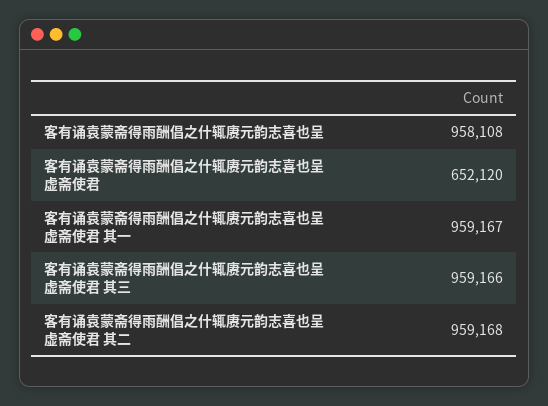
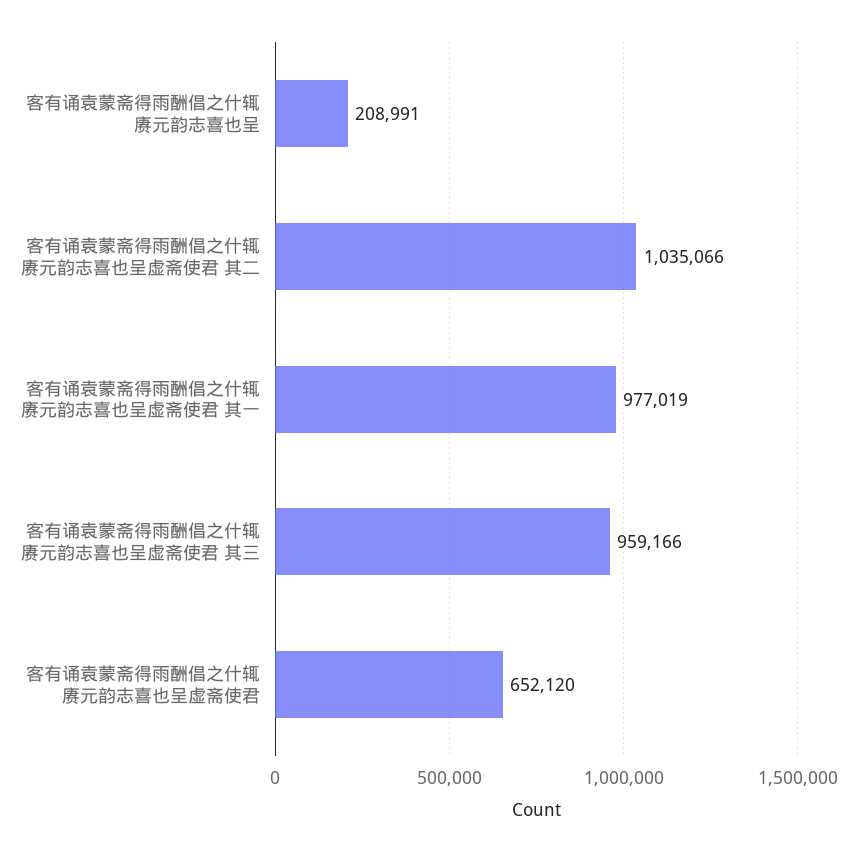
  {
-   "客有诵袁蒙斋得雨酬倡之什辄赓元韵志喜也呈": 958108,
+   "客有诵袁蒙斋得雨酬倡之什辄赓元韵志喜也呈": 208991,
    "客有诵袁蒙斋得雨酬倡之什辄赓元韵志喜也呈虚斋使君": 652120,
-   "客有诵袁蒙斋得雨酬倡之什辄赓元韵志喜也呈虚斋使君 其一": 959167,
+   "客有诵袁蒙斋得雨酬倡之什辄赓元韵志喜也呈虚斋使君 其一": 977019,
    "客有诵袁蒙斋得雨酬倡之什辄赓元韵志喜也呈虚斋使君 其三": 959166,
-   "客有诵袁蒙斋得雨酬倡之什辄赓元韵志喜也呈虚斋使君 其二": 959168
+   "客有诵袁蒙斋得雨酬倡之什辄赓元韵志喜也呈虚斋使君 其二": 1035066
  }

